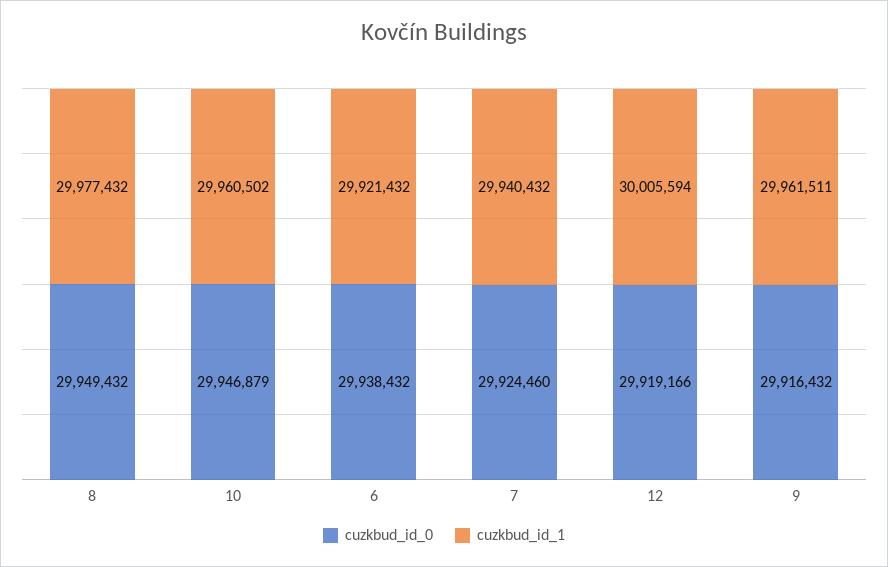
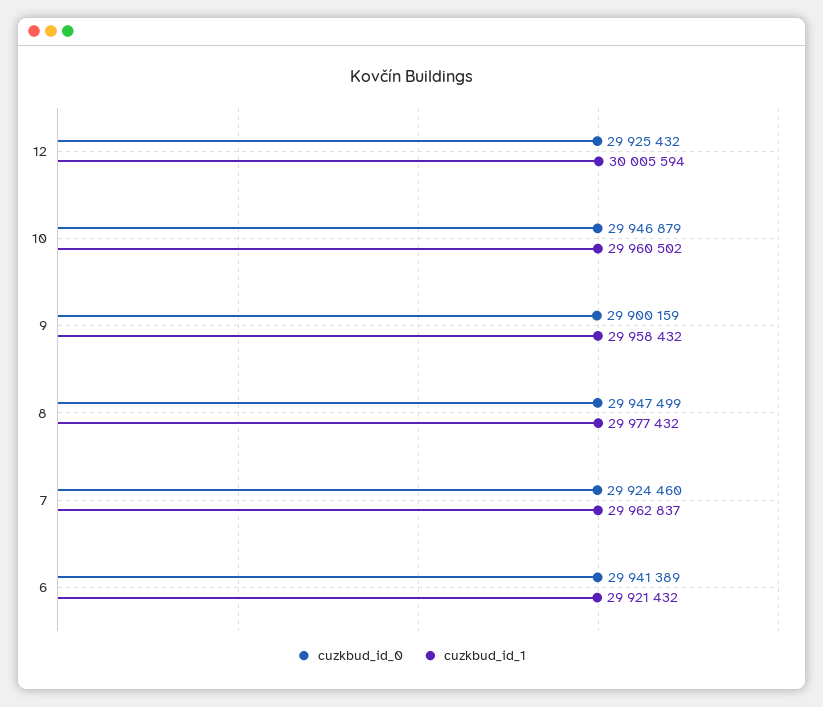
  {
    "cuzkbud_id_0": {
-     "8": 29949432,
+     "8": 29947499,
      "10": 29946879,
-     "6": 29938432,
+     "6": 29941389,
      "7": 29924460,
-     "12": 29919166,
+     "12": 29925432,
-     "9": 29916432
+     "9": 29900159
    },
    "cuzkbud_id_1": {
      "8": 29977432,
      "10": 29960502,
      "6": 29921432,
-     "7": 29940432,
+     "7": 29962837,
      "12": 30005594,
-     "9": 29961511
+     "9": 29958432
    }
  }

